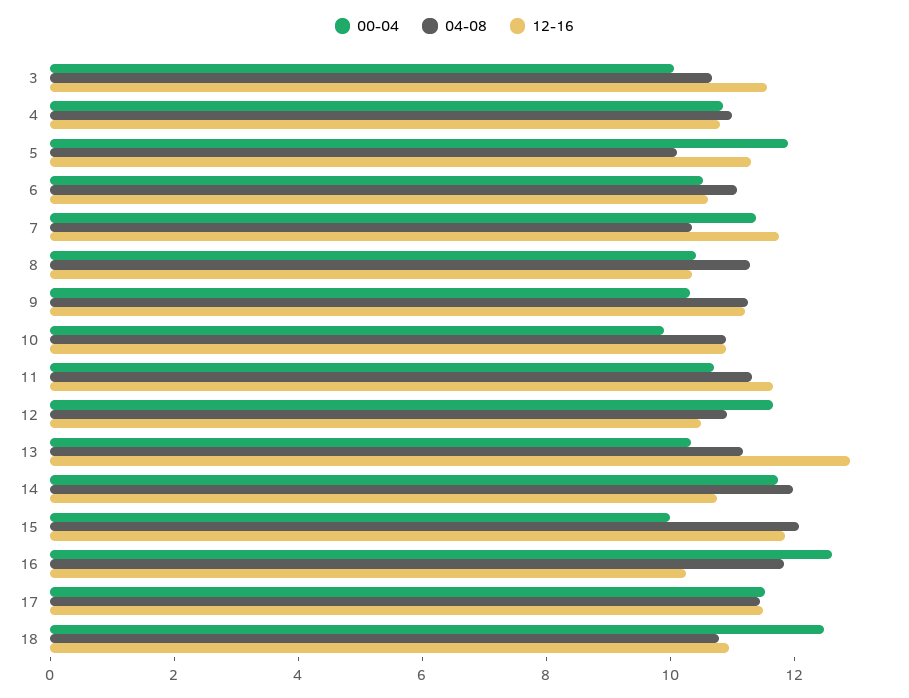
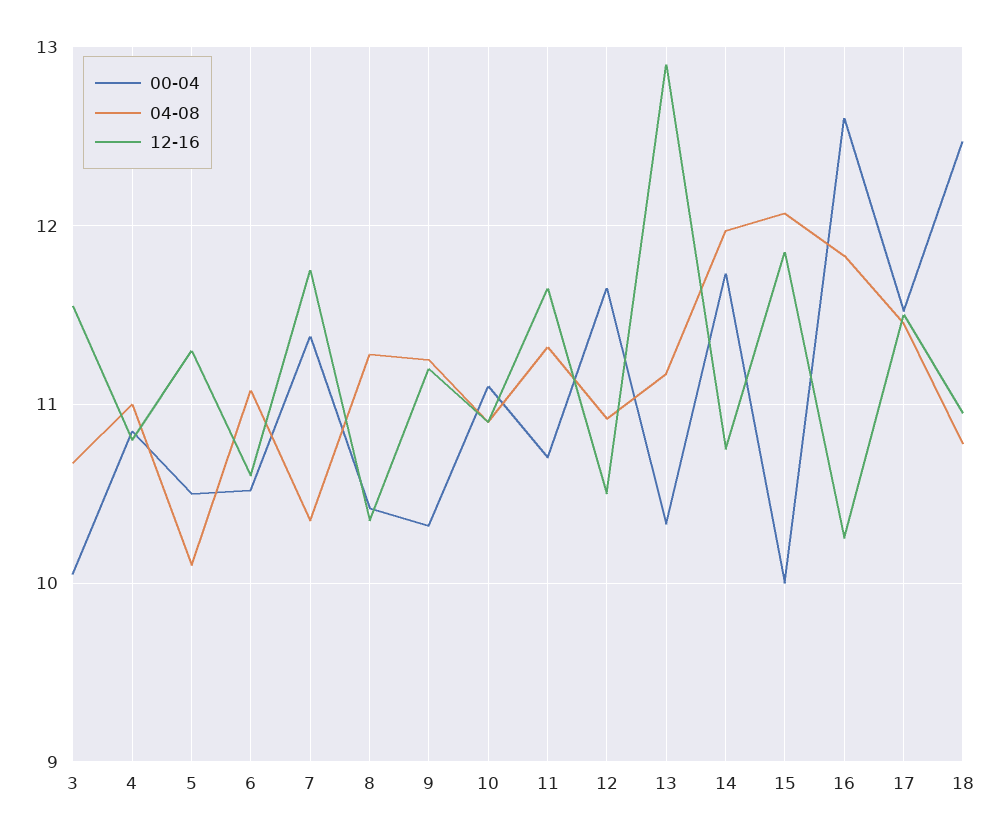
  {
    "00-04": {
      "3": 10.1,
      "4": 10.9,
-     "5": 12,
+     "5": 10.5,
      "6": 10.5,
      "7": 11.4,
      "8": 10.4,
      "9": 10.3,
-     "10": 10,
+     "10": 11.1,
      "11": 10.7,
      "12": 11.7,
      "13": 10.3,
      "14": 11.7,
      "15": 10,
      "16": 12.6,
      "17": 11.5,
      "18": 12.5
    },
    "04-08": {
      "3": 10.7,
      "4": 11,
      "5": 10.1,
      "6": 11.1,
      "7": 10.4,
      "8": 11.3,
      "9": 11.3,
      "10": 10.9,
      "11": 11.3,
      "12": 10.9,
      "13": 11.2,
      "14": 12,
      "15": 12.1,
      "16": 11.8,
      "17": 11.5,
      "18": 10.8
    },
    "12-16": {
      "3": 11.6,
      "4": 10.8,
      "5": 11.3,
      "6": 10.6,
      "7": 11.8,
      "8": 10.4,
      "9": 11.2,
      "10": 10.9,
      "11": 11.7,
      "12": 10.5,
      "13": 12.9,
      "14": 10.8,
      "15": 11.9,
      "16": 10.3,
      "17": 11.5,
      "18": 11
    }
  }

